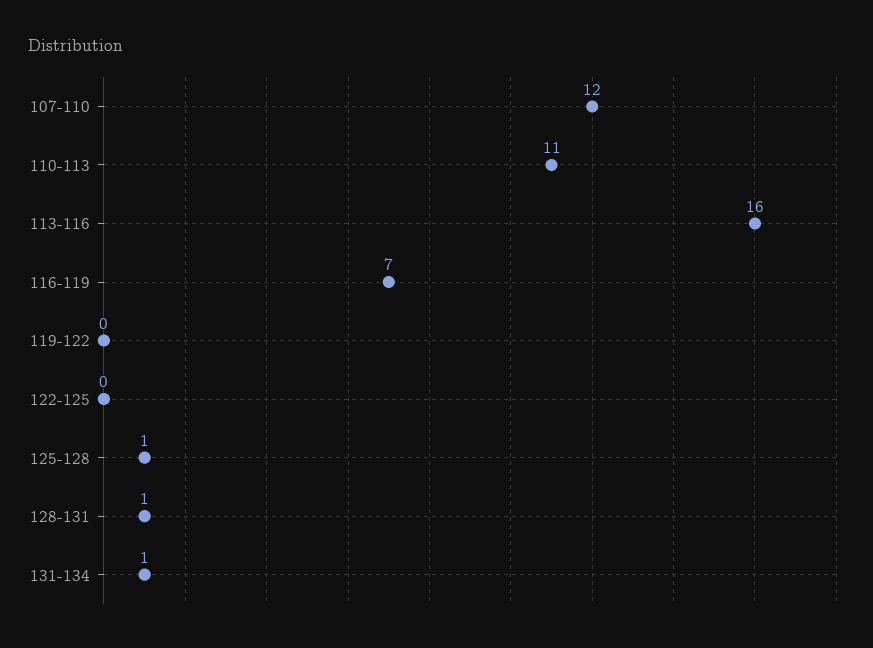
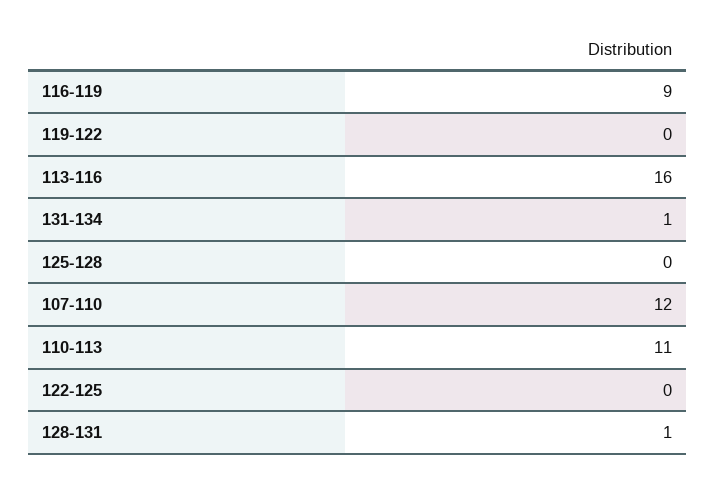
  {
    "107-110": 12,
    "110-113": 11,
    "113-116": 16,
-   "116-119": 7,
+   "116-119": 9,
    "119-122": 0,
    "122-125": 0,
-   "125-128": 1,
+   "125-128": 0,
    "128-131": 1,
    "131-134": 1
  }

